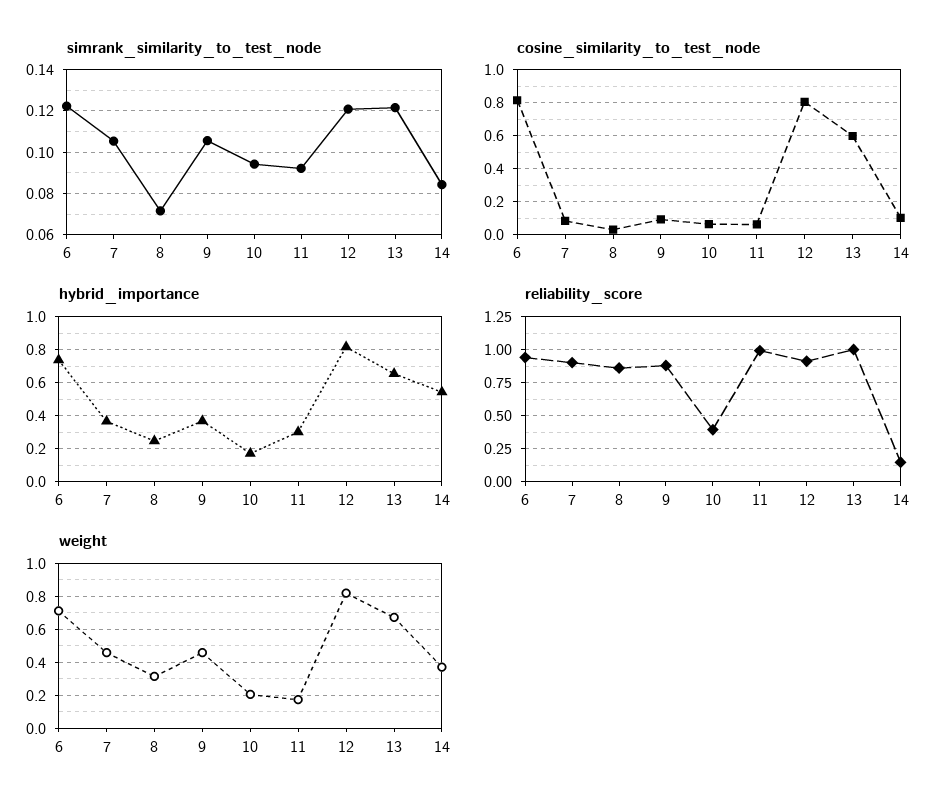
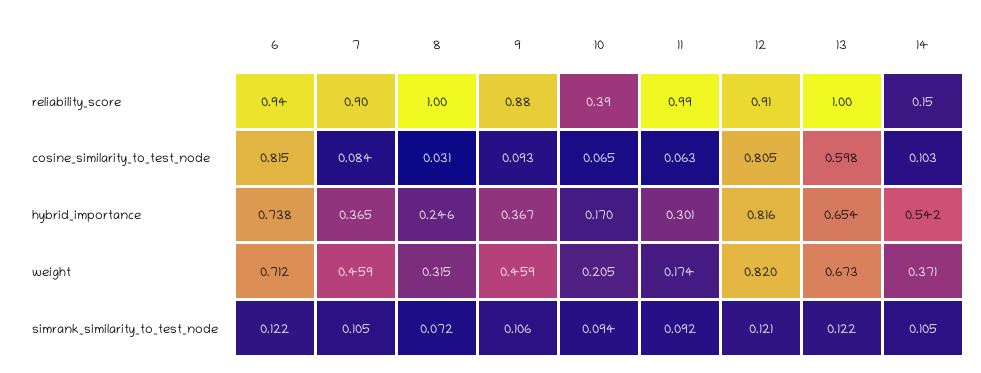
  {
    "simrank_similarity_to_test_node": {
      "6": 0.122,
      "7": 0.105,
      "8": 0.072,
      "9": 0.106,
      "10": 0.094,
      "11": 0.092,
      "12": 0.121,
      "13": 0.122,
-     "14": 0.085
+     "14": 0.105
    },
    "cosine_similarity_to_test_node": {
      "6": 0.815,
      "7": 0.084,
      "8": 0.031,
      "9": 0.093,
      "10": 0.065,
      "11": 0.063,
      "12": 0.805,
      "13": 0.598,
      "14": 0.103
    },
    "hybrid_importance": {
      "6": 0.738,
      "7": 0.365,
      "8": 0.246,
      "9": 0.367,
      "10": 0.17,
      "11": 0.301,
      "12": 0.816,
      "13": 0.654,
      "14": 0.542
    },
    "reliability_score": {
      "6": 0.94,
      "7": 0.9,
-     "8": 0.85,
+     "8": 1,
      "9": 0.88,
      "10": 0.39,
      "11": 0.99,
      "12": 0.91,
      "13": 1,
      "14": 0.15
    },
    "weight": {
      "6": 0.712,
      "7": 0.459,
      "8": 0.315,
      "9": 0.459,
      "10": 0.205,
      "11": 0.174,
      "12": 0.82,
      "13": 0.673,
      "14": 0.371
    }
  }

